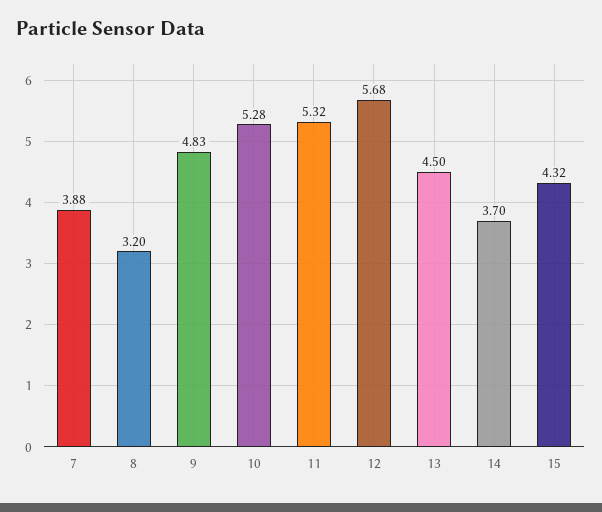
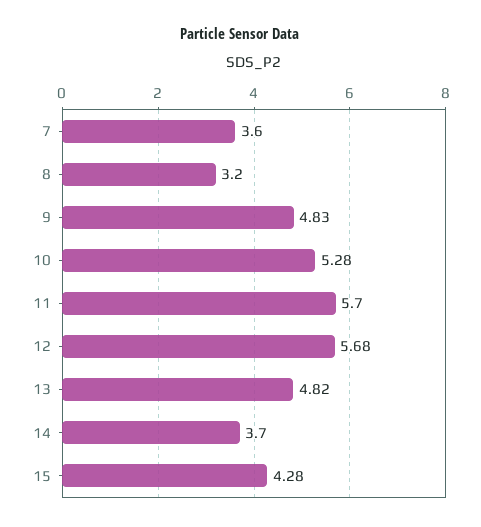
  {
-   "7": 3.88,
+   "7": 3.6,
    "8": 3.2,
    "9": 4.83,
    "10": 5.28,
-   "11": 5.32,
+   "11": 5.7,
    "12": 5.68,
-   "13": 4.5,
+   "13": 4.82,
    "14": 3.7,
-   "15": 4.32
+   "15": 4.28
  }

